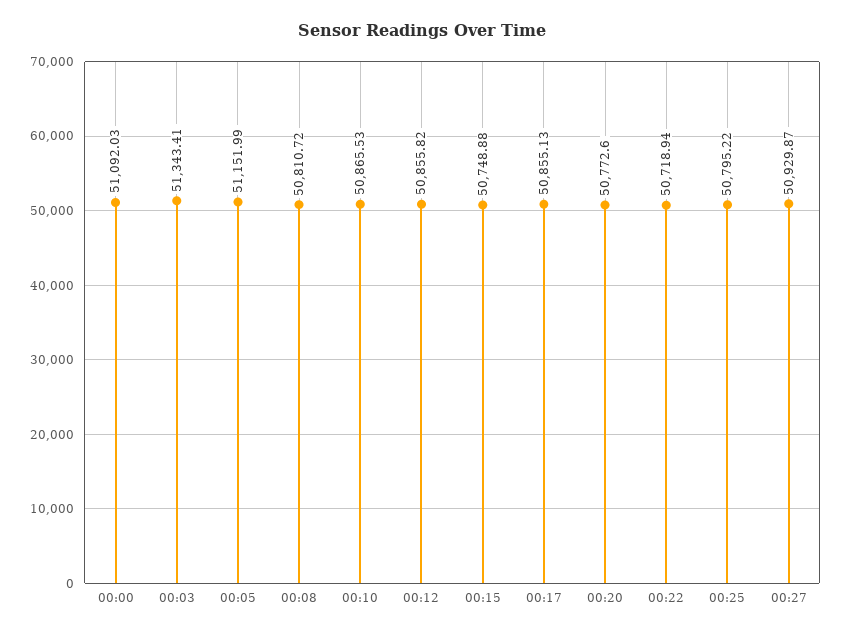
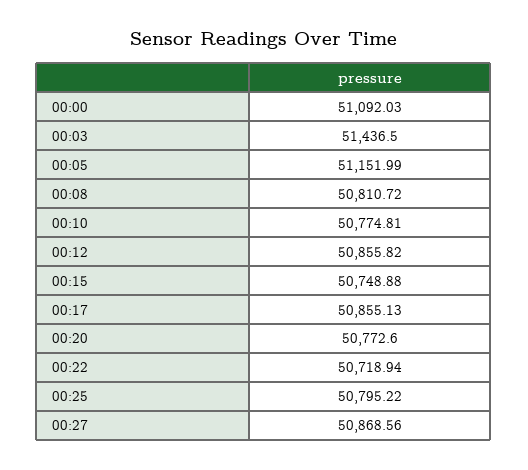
  {
    "00:00": 51092.03,
-   "00:03": 51343.41,
+   "00:03": 51436.5,
    "00:05": 51151.99,
    "00:08": 50810.72,
-   "00:10": 50865.53,
+   "00:10": 50774.81,
    "00:12": 50855.82,
    "00:15": 50748.88,
    "00:17": 50855.13,
    "00:20": 50772.6,
    "00:22": 50718.94,
    "00:25": 50795.22,
-   "00:27": 50929.87
+   "00:27": 50868.56
  }

